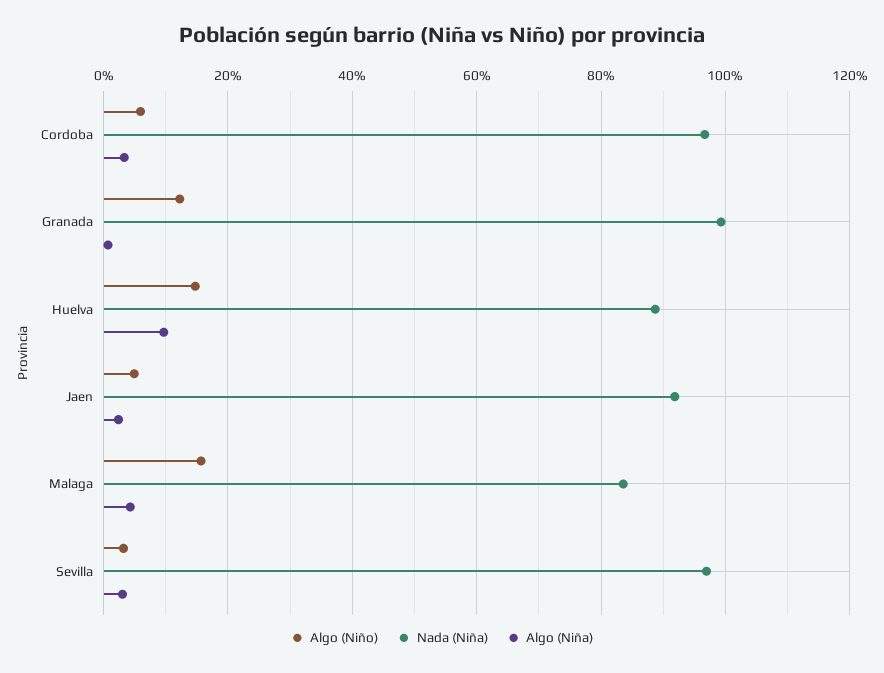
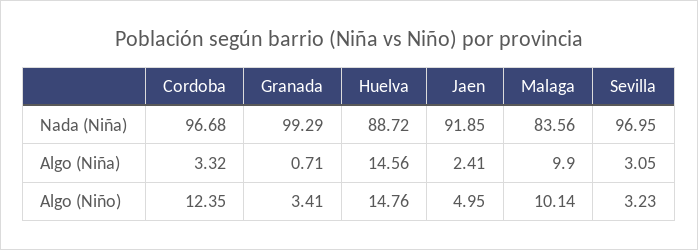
  {
    "Algo (Niño)": {
-     "Cordoba": 6,
+     "Cordoba": 12.35,
-     "Granada": 12,
+     "Granada": 3.41,
      "Huelva": 14.76,
      "Jaen": 4.95,
-     "Malaga": 16,
+     "Malaga": 10.14,
      "Sevilla": 3.23
    },
    "Nada (Niña)": {
      "Cordoba": 96.68,
      "Granada": 99.29,
      "Huelva": 88.72,
      "Jaen": 91.85,
      "Malaga": 83.56,
      "Sevilla": 96.95
    },
    "Algo (Niña)": {
      "Cordoba": 3.32,
      "Granada": 0.71,
-     "Huelva": 10,
+     "Huelva": 14.56,
      "Jaen": 2.41,
-     "Malaga": 4,
+     "Malaga": 9.9,
      "Sevilla": 3.05
    }
  }

